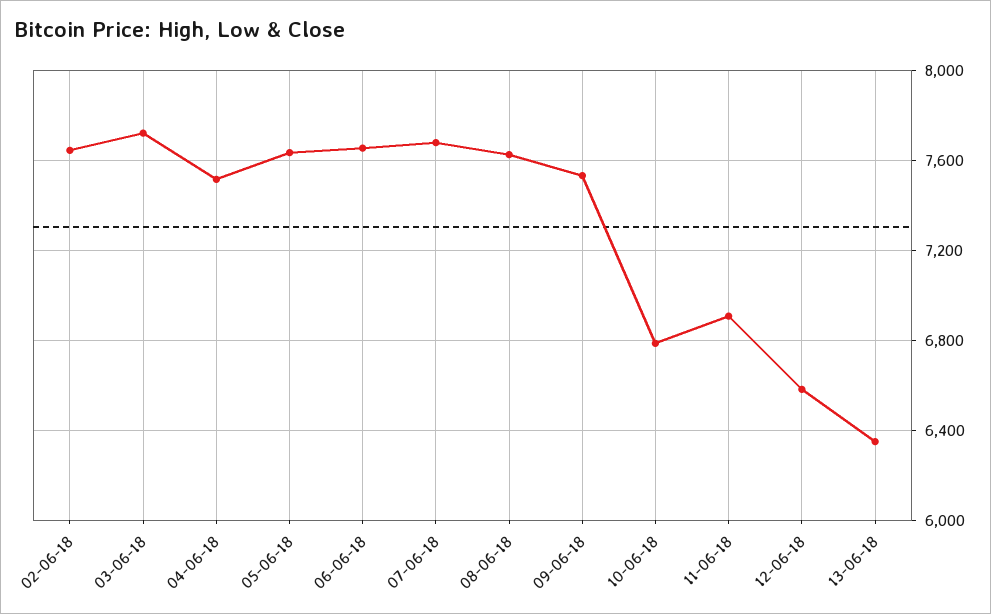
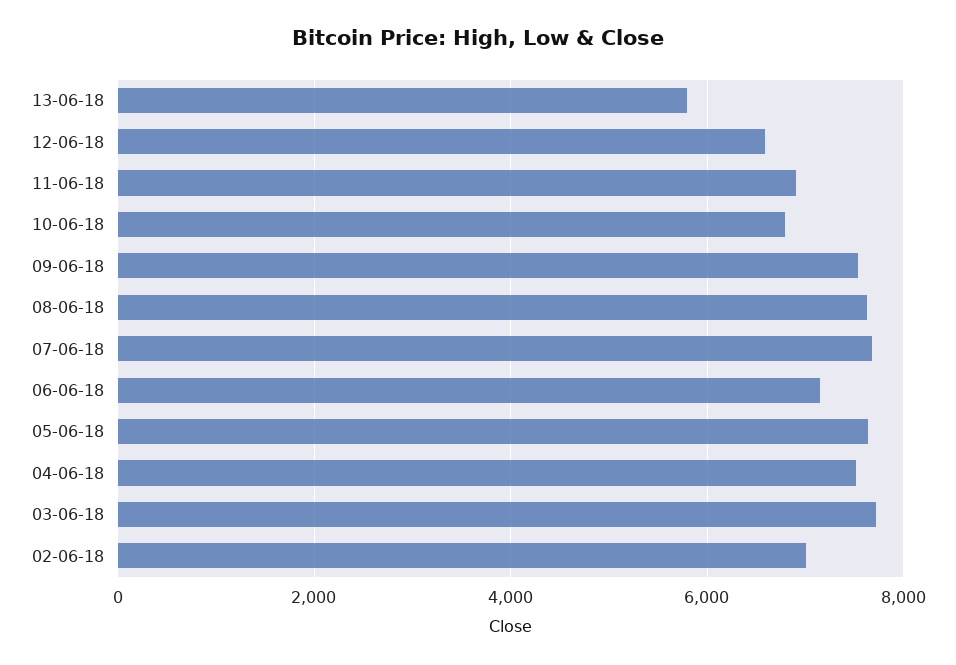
  {
-   "02-06-18": 7650,
+   "02-06-18": 7000,
    "03-06-18": 7700,
    "04-06-18": 7500,
    "05-06-18": 7650,
-   "06-06-18": 7650,
+   "06-06-18": 7200,
    "07-06-18": 7700,
    "08-06-18": 7600,
    "09-06-18": 7550,
    "10-06-18": 6800,
    "11-06-18": 6900,
    "12-06-18": 6600,
-   "13-06-18": 6350
+   "13-06-18": 5800
  }

